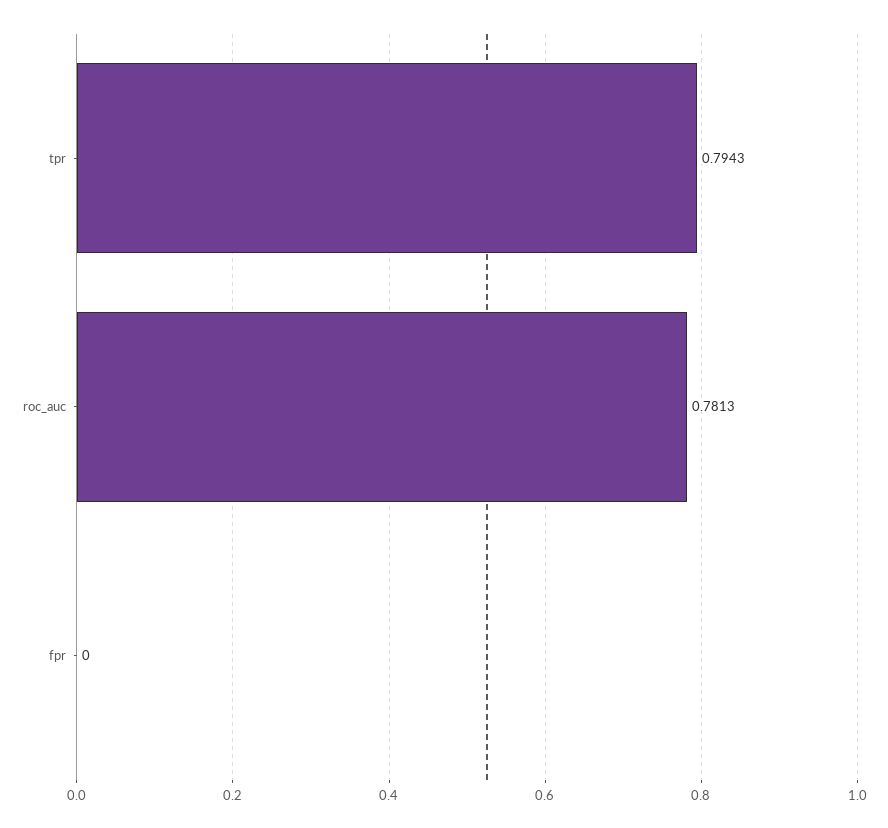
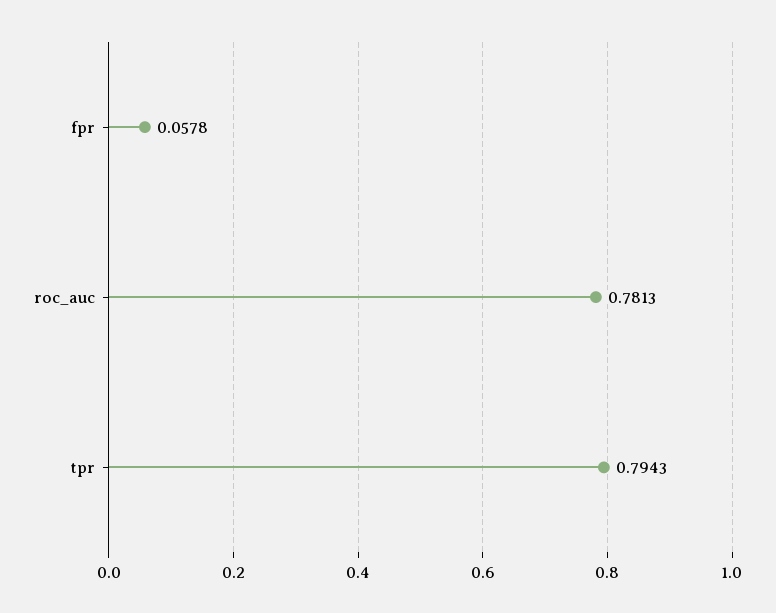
  {
    "tpr": 0.7943,
    "roc_auc": 0.7813,
-   "fpr": 0
+   "fpr": 0.0578
  }

